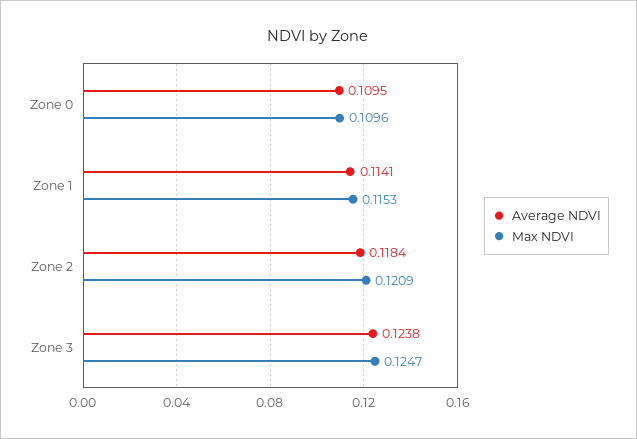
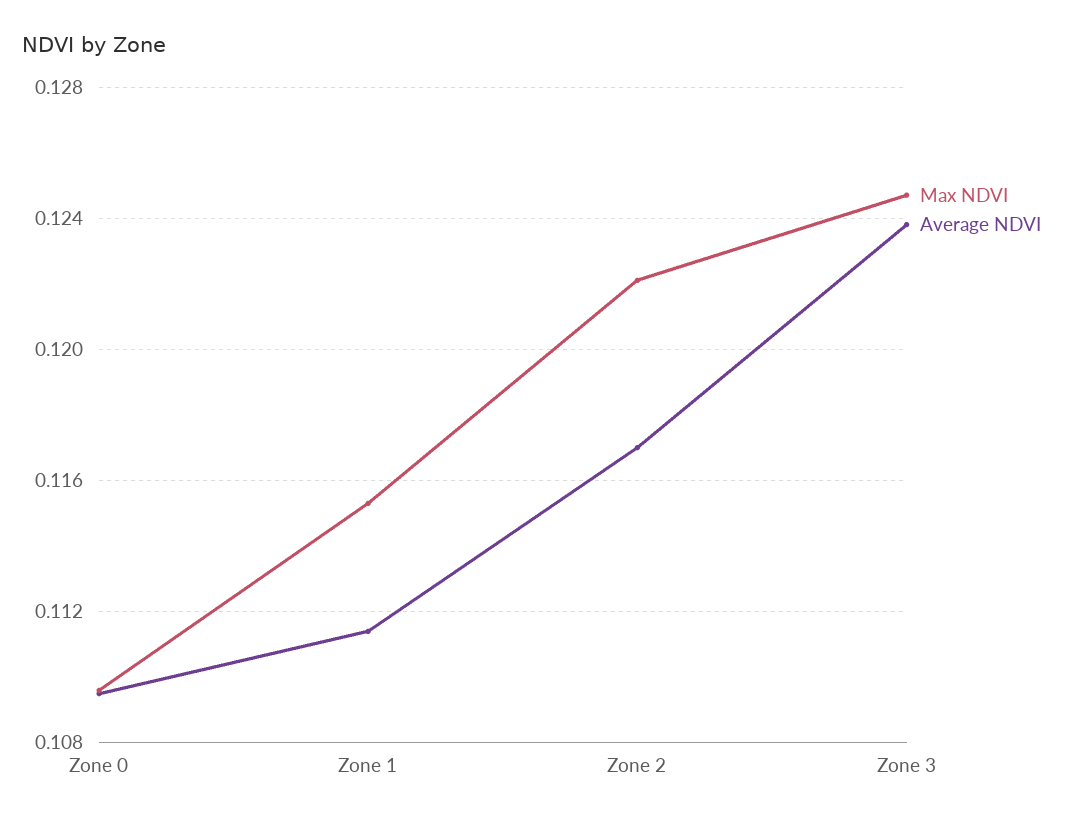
  {
    "Average NDVI": {
      "Zone 0": 0.1095,
-     "Zone 1": 0.1141,
+     "Zone 1": 0.1115,
-     "Zone 2": 0.1184,
+     "Zone 2": 0.117,
      "Zone 3": 0.1238
    },
    "Max NDVI": {
      "Zone 0": 0.1096,
      "Zone 1": 0.1153,
-     "Zone 2": 0.1209,
+     "Zone 2": 0.122,
      "Zone 3": 0.1247
    }
  }

